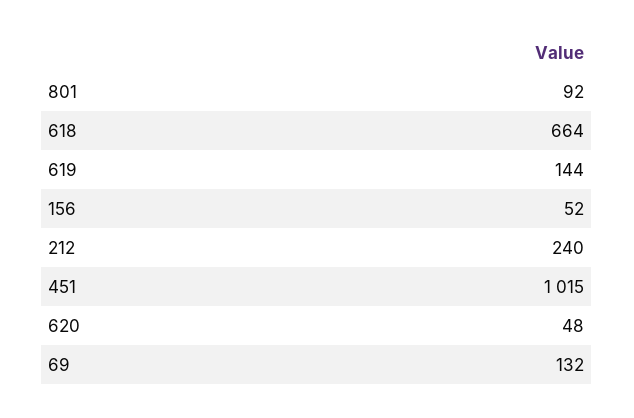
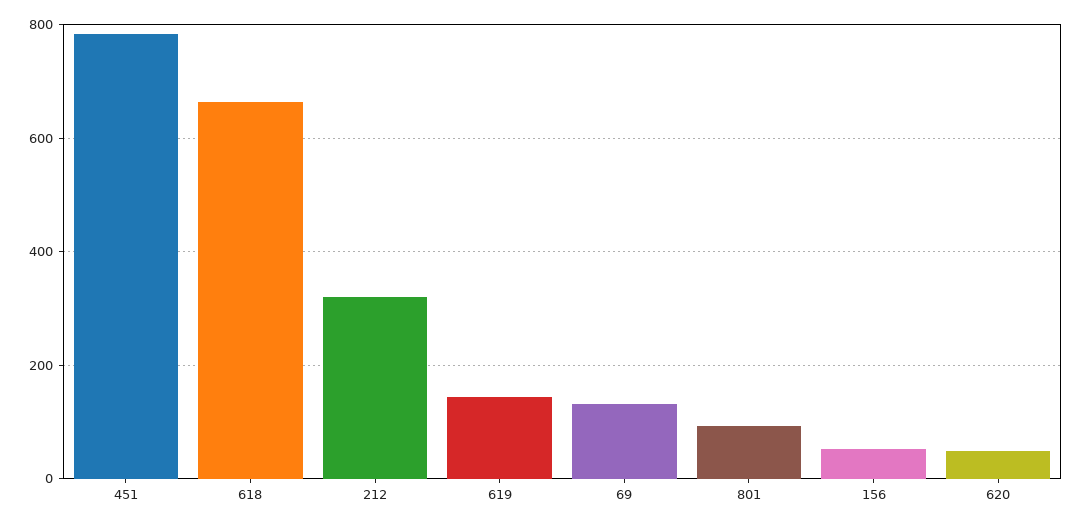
  {
    "801": 92,
    "618": 664,
    "619": 144,
    "156": 52,
-   "212": 240,
+   "212": 320,
-   "451": 1015,
+   "451": 780,
    "620": 48,
    "69": 132
  }

